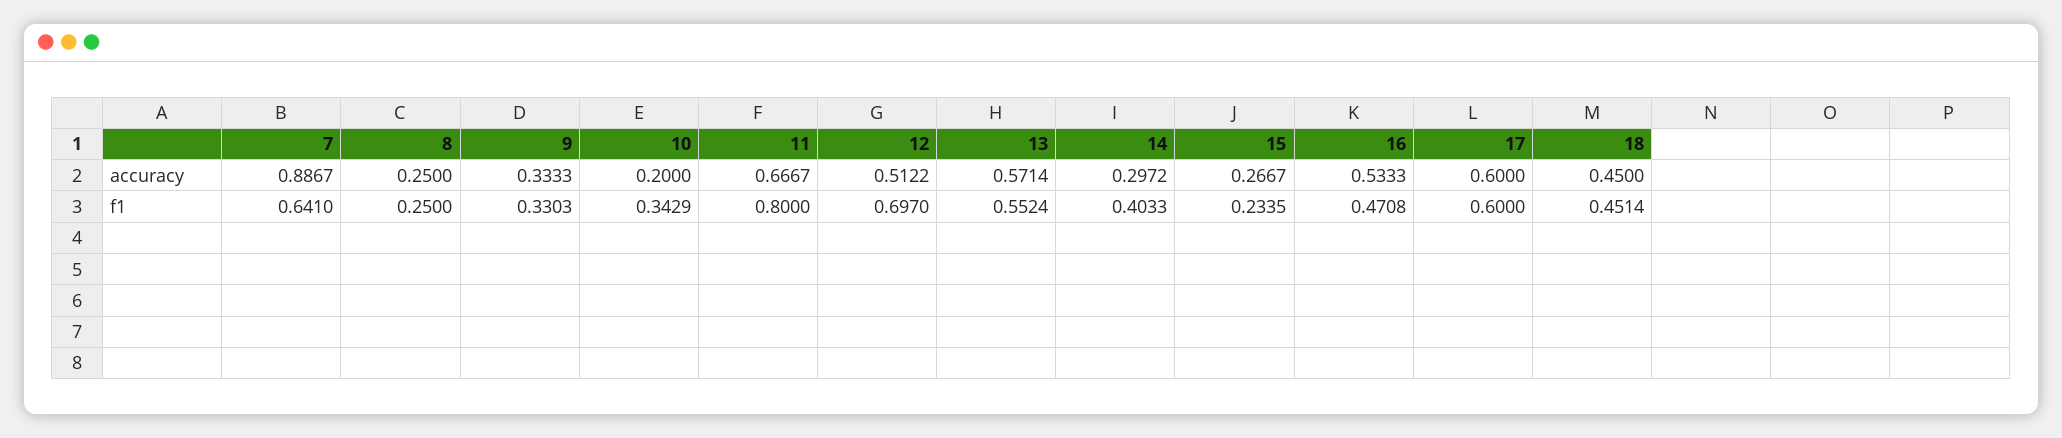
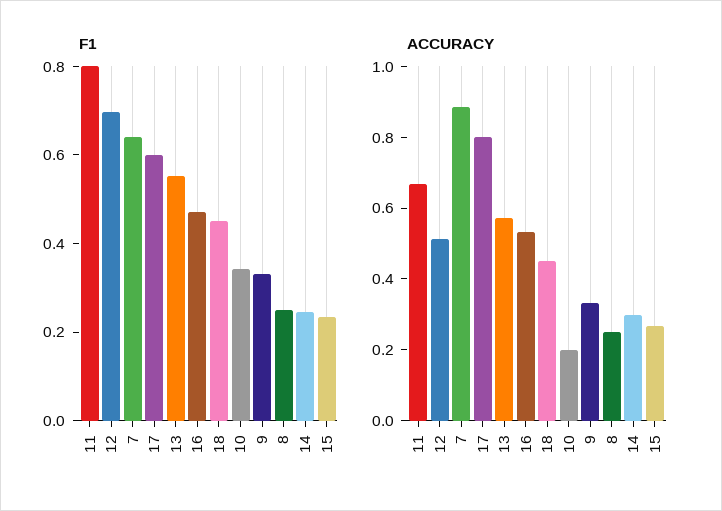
  {
    "accuracy": {
      "7": 0.8867,
      "8": 0.25,
      "9": 0.3333,
      "10": 0.2,
      "11": 0.6667,
      "12": 0.5122,
      "13": 0.5714,
      "14": 0.2972,
      "15": 0.2667,
      "16": 0.5333,
-     "17": 0.6,
+     "17": 0.8,
      "18": 0.45
    },
    "f1": {
      "7": 0.641,
      "8": 0.25,
      "9": 0.3303,
      "10": 0.3429,
      "11": 0.8,
      "12": 0.697,
      "13": 0.5524,
-     "14": 0.4033,
+     "14": 0.25,
      "15": 0.2335,
      "16": 0.4708,
      "17": 0.6,
      "18": 0.4514
    }
  }

